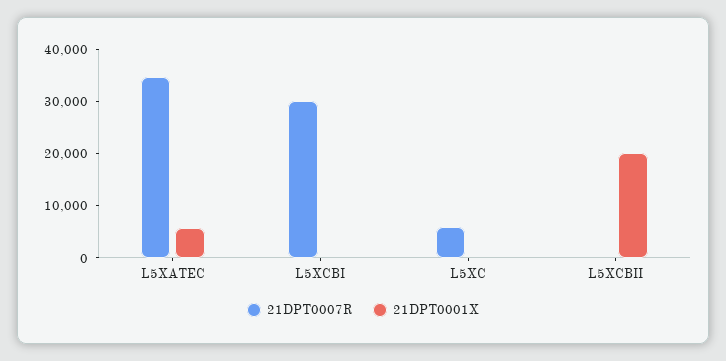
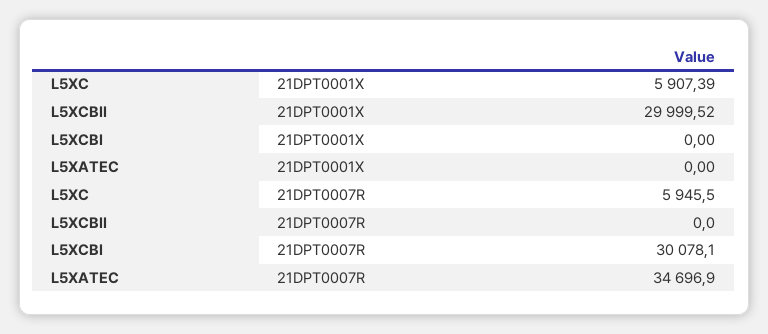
  {
    "21DPT0007R": {
      "L5XATEC": 34696.9,
      "L5XCBI": 30078.1,
      "L5XC": 5945.5,
      "L5XCBII": 0
    },
    "21DPT0001X": {
-     "L5XATEC": 6000,
+     "L5XATEC": 0,
      "L5XCBI": 0,
-     "L5XC": 0,
+     "L5XC": 5907.39,
-     "L5XCBII": 20000
+     "L5XCBII": 29999.52
    }
  }

